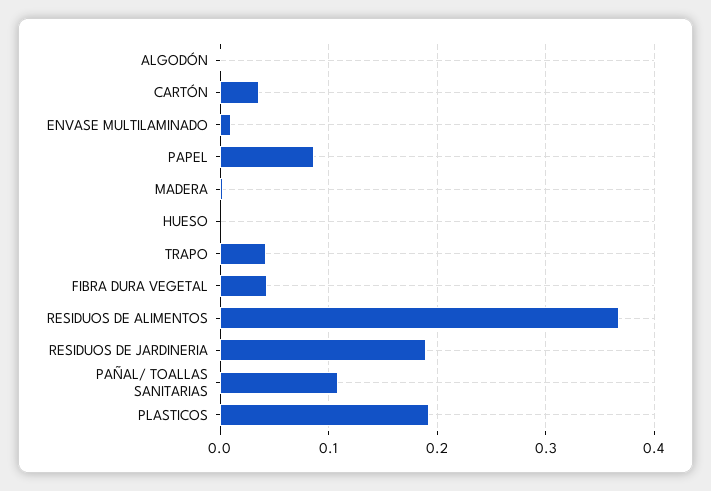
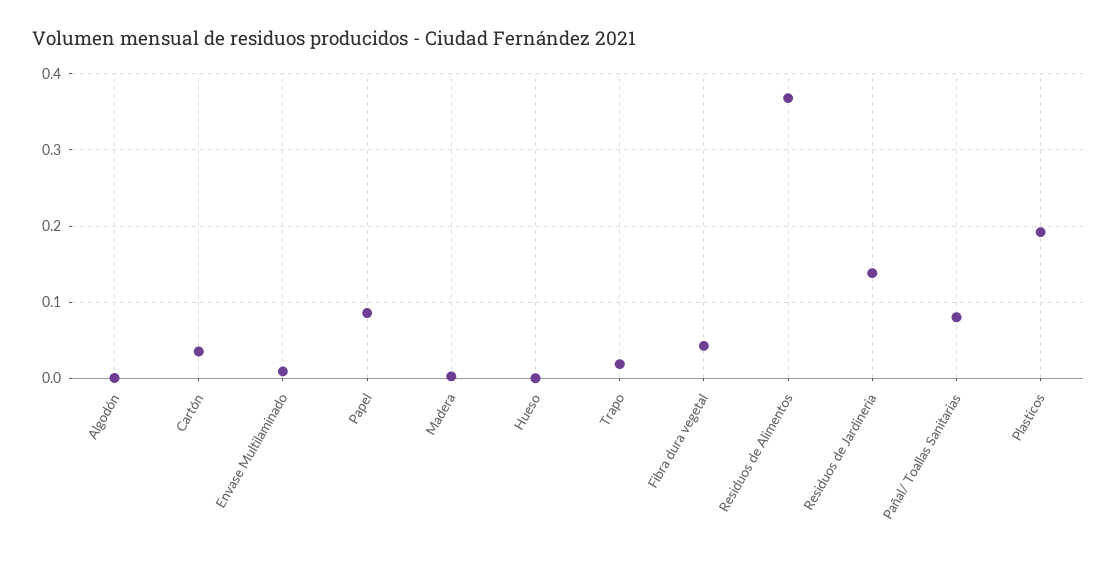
  {
    "ALGODÓN": 0,
    "CARTÓN": 0.04,
    "ENVASE MULTILAMINADO": 0.01,
    "PAPEL": 0.09,
    "MADERA": 0,
    "HUESO": 0,
-   "TRAPO": 0.04,
+   "TRAPO": 0.02,
    "FIBRA DURA VEGETAL": 0.04,
    "RESIDUOS DE ALIMENTOS": 0.37,
-   "RESIDUOS DE JARDINERIA": 0.19,
+   "RESIDUOS DE JARDINERIA": 0.14,
-   "PAÑAL/ TOALLAS SANITARIAS": 0.11,
+   "PAÑAL/ TOALLAS SANITARIAS": 0.08,
    "PLASTICOS": 0.19
  }

